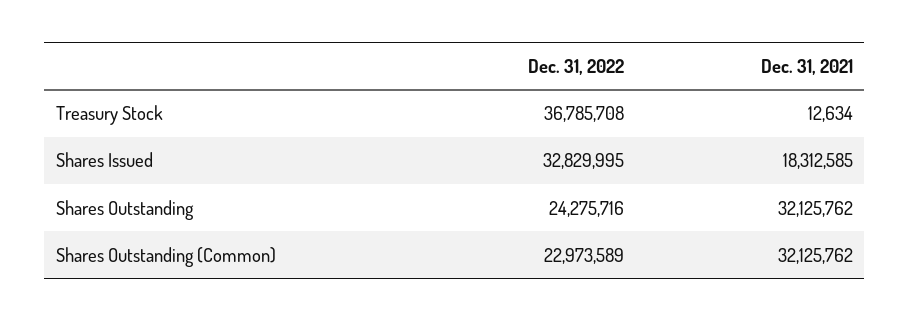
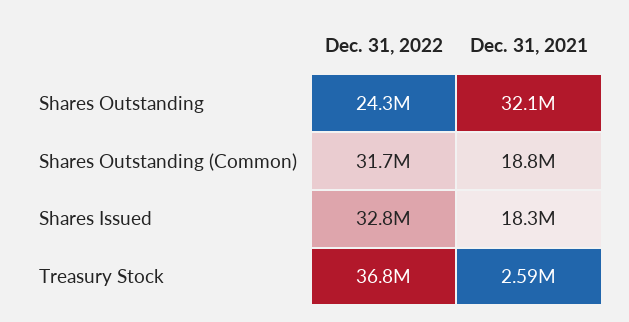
  {
    "Dec. 31, 2022": {
      "Treasury Stock": 36785708,
      "Shares Issued": 32829995,
      "Shares Outstanding": 24275716,
-     "Shares Outstanding (Common)": 22973589
+     "Shares Outstanding (Common)": 31700000
    },
    "Dec. 31, 2021": {
-     "Treasury Stock": 12634,
+     "Treasury Stock": 2590000,
      "Shares Issued": 18312585,
      "Shares Outstanding": 32125762,
-     "Shares Outstanding (Common)": 32125762
+     "Shares Outstanding (Common)": 18800000
    }
  }

